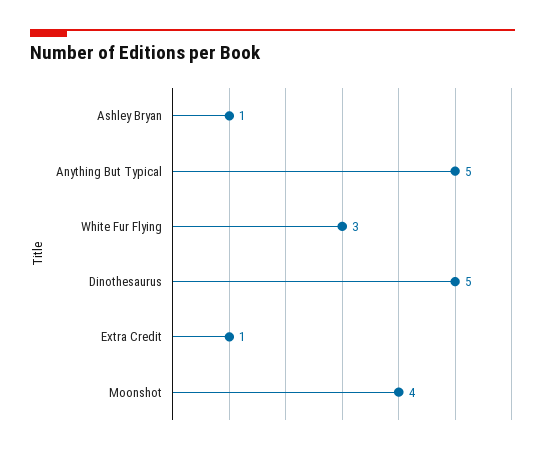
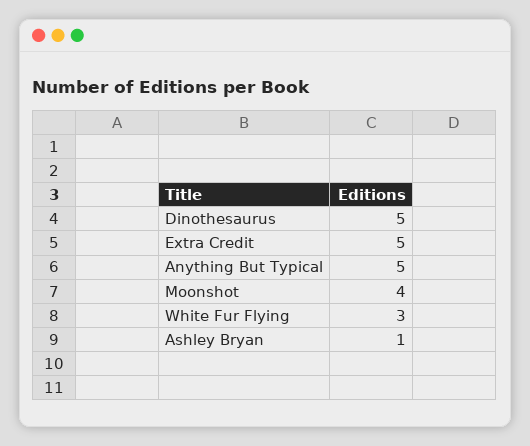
  {
    "Ashley Bryan": 1,
    "Anything But Typical": 5,
    "White Fur Flying": 3,
    "Dinothesaurus": 5,
-   "Extra Credit": 1,
+   "Extra Credit": 5,
    "Moonshot": 4
  }

